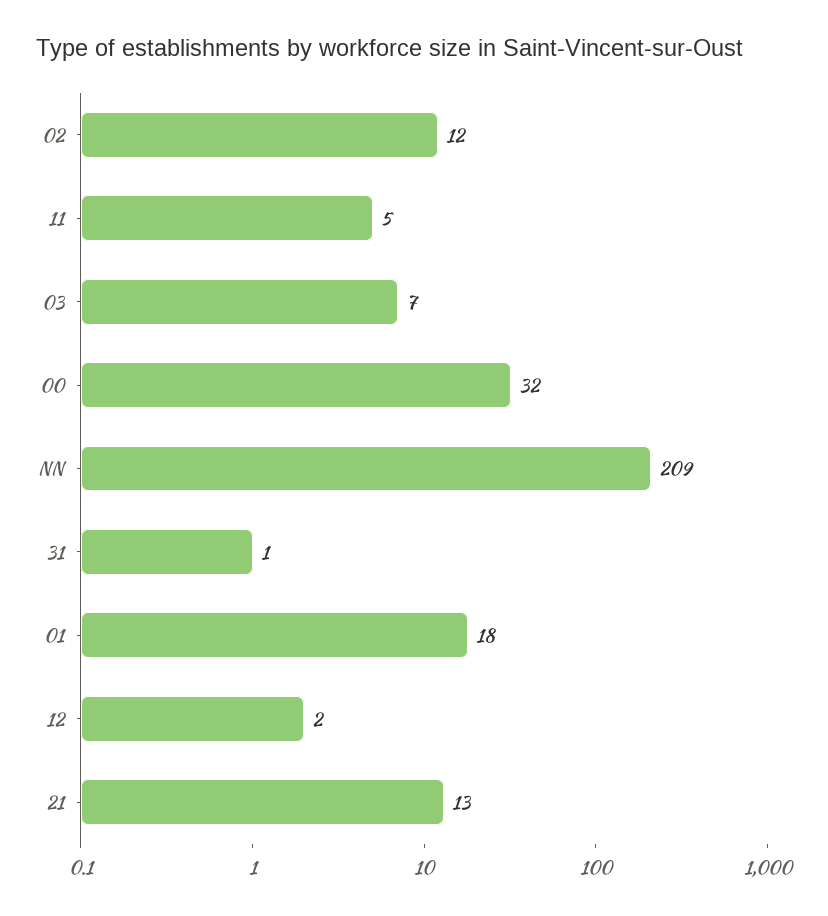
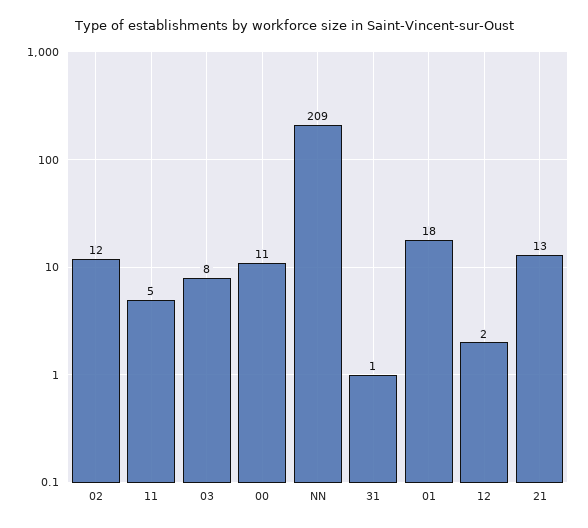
  {
    "02": 12,
    "11": 5,
-   "03": 7,
+   "03": 8,
-   "00": 32,
+   "00": 11,
    "NN": 209,
    "31": 1,
    "01": 18,
    "12": 2,
    "21": 13
  }

